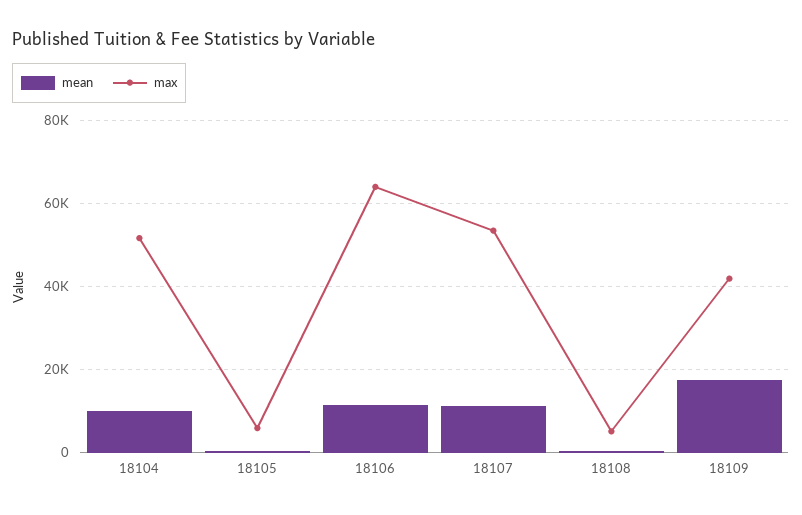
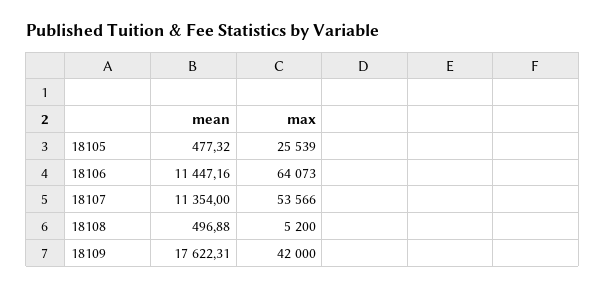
  {
    "mean": {
-     "18104": 10000,
      "18105": 477.32,
      "18106": 11447.16,
      "18107": 11354,
      "18108": 496.88,
      "18109": 17622.31
    },
    "max": {
-     "18104": 52000,
-     "18105": 6000,
+     "18105": 25539,
      "18106": 64073,
      "18107": 53566,
      "18108": 5200,
      "18109": 42000
    }
  }

